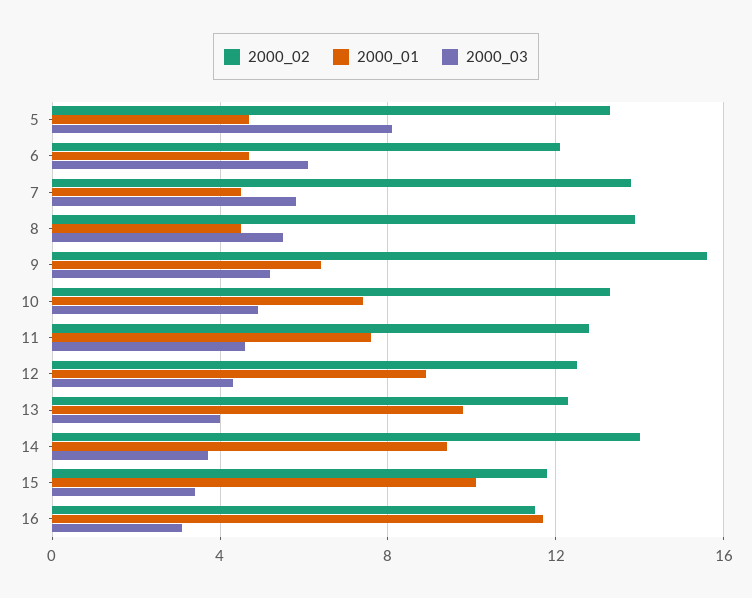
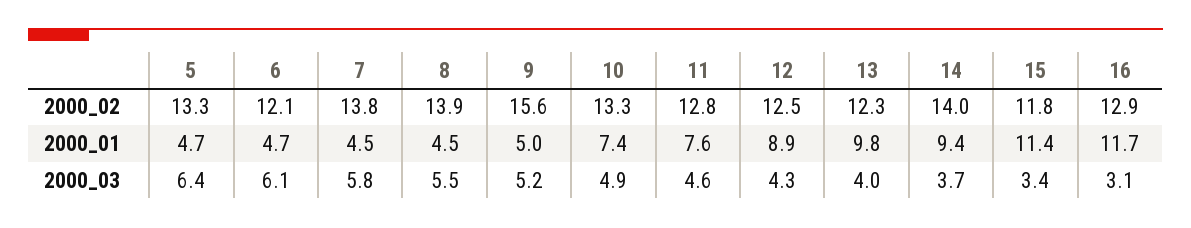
  {
    "2000_02": {
      "5": 13.3,
      "6": 12.1,
      "7": 13.8,
      "8": 13.9,
      "9": 15.6,
      "10": 13.3,
      "11": 12.8,
      "12": 12.5,
      "13": 12.3,
      "14": 14,
      "15": 11.8,
-     "16": 11.5
+     "16": 12.9
    },
    "2000_01": {
      "5": 4.7,
      "6": 4.7,
      "7": 4.5,
      "8": 4.5,
-     "9": 6.5,
+     "9": 5,
      "10": 7.4,
      "11": 7.6,
      "12": 8.9,
      "13": 9.8,
      "14": 9.4,
-     "15": 10,
+     "15": 11.4,
      "16": 11.7
    },
    "2000_03": {
-     "5": 8,
+     "5": 6.4,
      "6": 6.1,
      "7": 5.8,
      "8": 5.5,
      "9": 5.2,
      "10": 4.9,
      "11": 4.6,
      "12": 4.3,
      "13": 4,
      "14": 3.7,
      "15": 3.4,
      "16": 3.1
    }
  }

